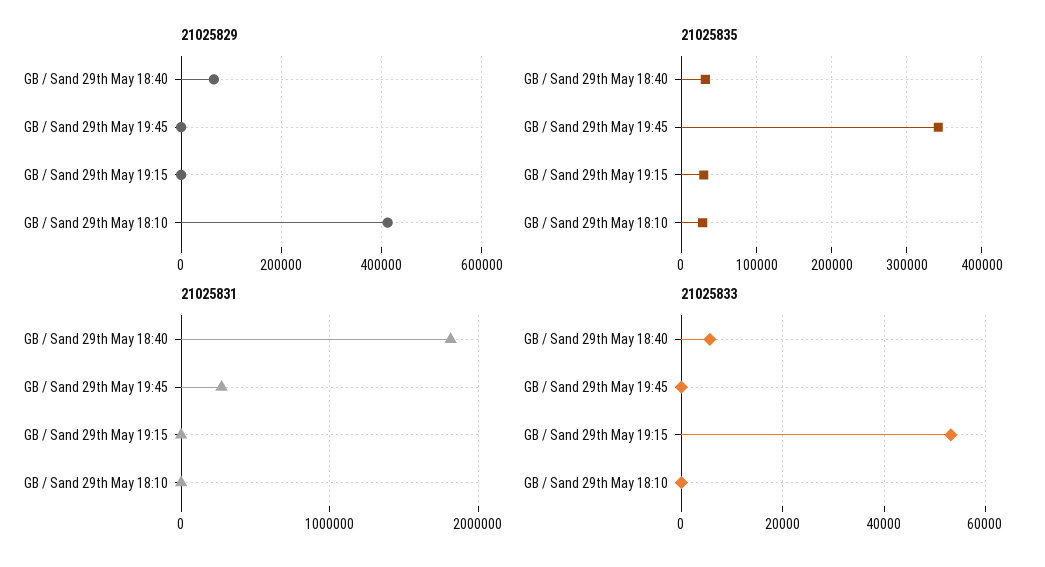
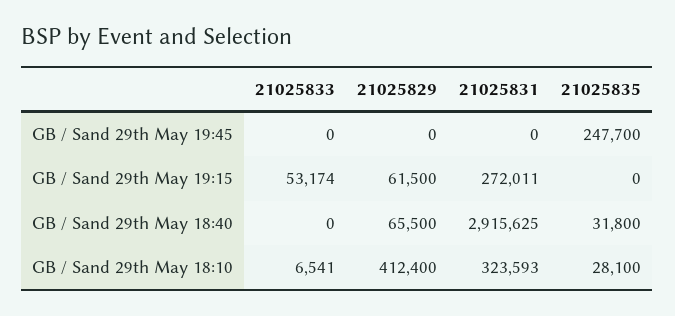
  {
    "21025829": {
      "GB / Sand 29th May 18:40": 65500,
      "GB / Sand 29th May 19:45": 0,
-     "GB / Sand 29th May 19:15": 0,
+     "GB / Sand 29th May 19:15": 61500,
      "GB / Sand 29th May 18:10": 412400
    },
    "21025835": {
      "GB / Sand 29th May 18:40": 31800,
-     "GB / Sand 29th May 19:45": 340000,
+     "GB / Sand 29th May 19:45": 247700,
-     "GB / Sand 29th May 19:15": 30000,
+     "GB / Sand 29th May 19:15": 0,
      "GB / Sand 29th May 18:10": 28100
    },
    "21025831": {
-     "GB / Sand 29th May 18:40": 1800000,
+     "GB / Sand 29th May 18:40": 2915625,
-     "GB / Sand 29th May 19:45": 300000,
+     "GB / Sand 29th May 19:45": 0,
-     "GB / Sand 29th May 19:15": 0,
+     "GB / Sand 29th May 19:15": 272011,
-     "GB / Sand 29th May 18:10": 0
+     "GB / Sand 29th May 18:10": 323593
    },
    "21025833": {
-     "GB / Sand 29th May 18:40": 6000,
+     "GB / Sand 29th May 18:40": 0,
      "GB / Sand 29th May 19:45": 0,
      "GB / Sand 29th May 19:15": 53174,
-     "GB / Sand 29th May 18:10": 0
+     "GB / Sand 29th May 18:10": 6541
    }
  }

